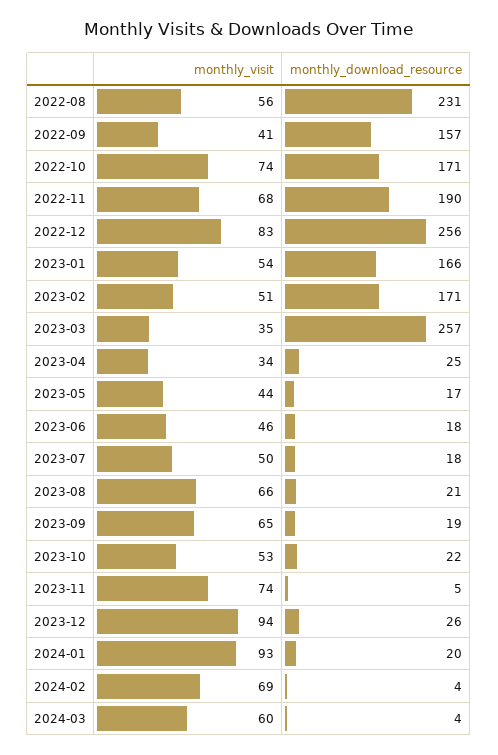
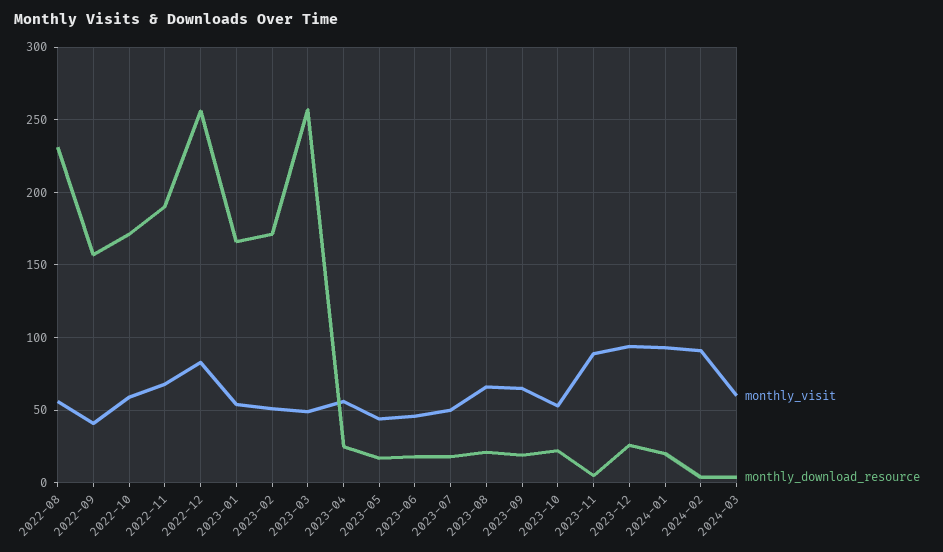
  {
    "monthly_visit": {
      "2022-08": 56,
      "2022-09": 41,
-     "2022-10": 74,
+     "2022-10": 60,
      "2022-11": 68,
      "2022-12": 83,
      "2023-01": 54,
      "2023-02": 51,
-     "2023-03": 35,
+     "2023-03": 50,
-     "2023-04": 34,
+     "2023-04": 55,
      "2023-05": 44,
      "2023-06": 46,
      "2023-07": 50,
      "2023-08": 66,
      "2023-09": 65,
      "2023-10": 53,
-     "2023-11": 74,
+     "2023-11": 90,
      "2023-12": 94,
      "2024-01": 93,
-     "2024-02": 69,
+     "2024-02": 90,
      "2024-03": 60
    },
    "monthly_download_resource": {
      "2022-08": 231,
      "2022-09": 157,
      "2022-10": 171,
      "2022-11": 190,
      "2022-12": 256,
      "2023-01": 166,
      "2023-02": 171,
      "2023-03": 257,
      "2023-04": 25,
      "2023-05": 17,
      "2023-06": 18,
      "2023-07": 18,
      "2023-08": 21,
      "2023-09": 19,
      "2023-10": 22,
      "2023-11": 5,
      "2023-12": 26,
      "2024-01": 20,
      "2024-02": 4,
      "2024-03": 4
    }
  }

